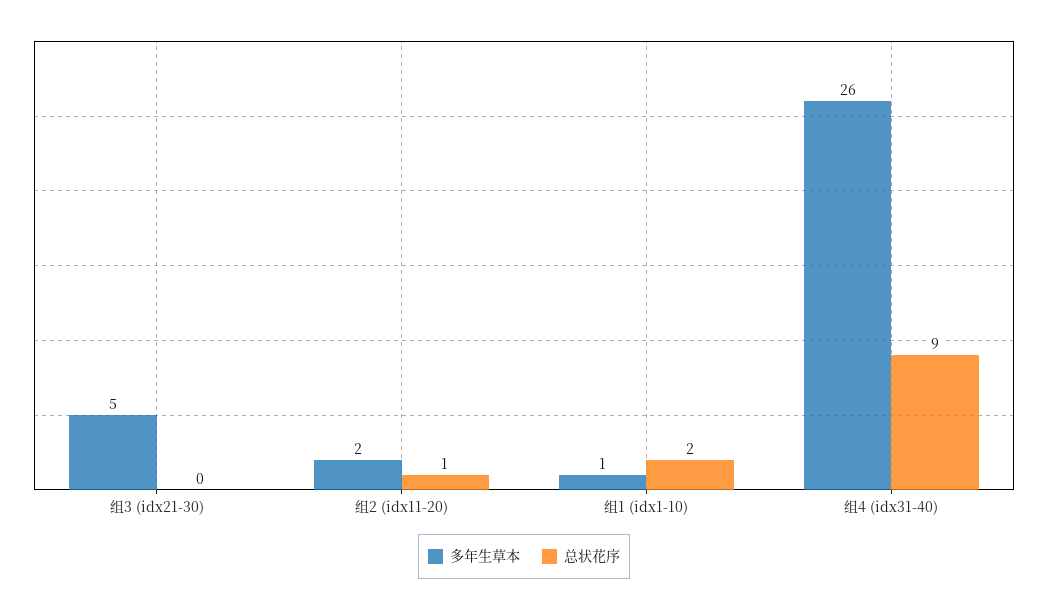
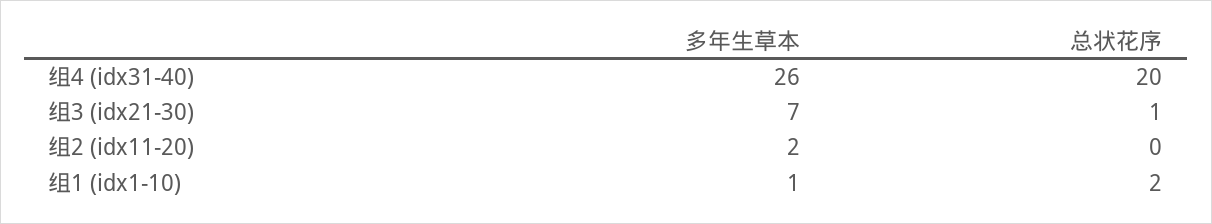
  {
    "多年生草本": {
-     "组3 (idx21-30)": 5,
+     "组3 (idx21-30)": 7,
      "组2 (idx11-20)": 2,
      "组1 (idx1-10)": 1,
      "组4 (idx31-40)": 26
    },
    "总状花序": {
-     "组3 (idx21-30)": 0,
+     "组3 (idx21-30)": 1,
-     "组2 (idx11-20)": 1,
+     "组2 (idx11-20)": 0,
      "组1 (idx1-10)": 2,
-     "组4 (idx31-40)": 9
+     "组4 (idx31-40)": 20
    }
  }

